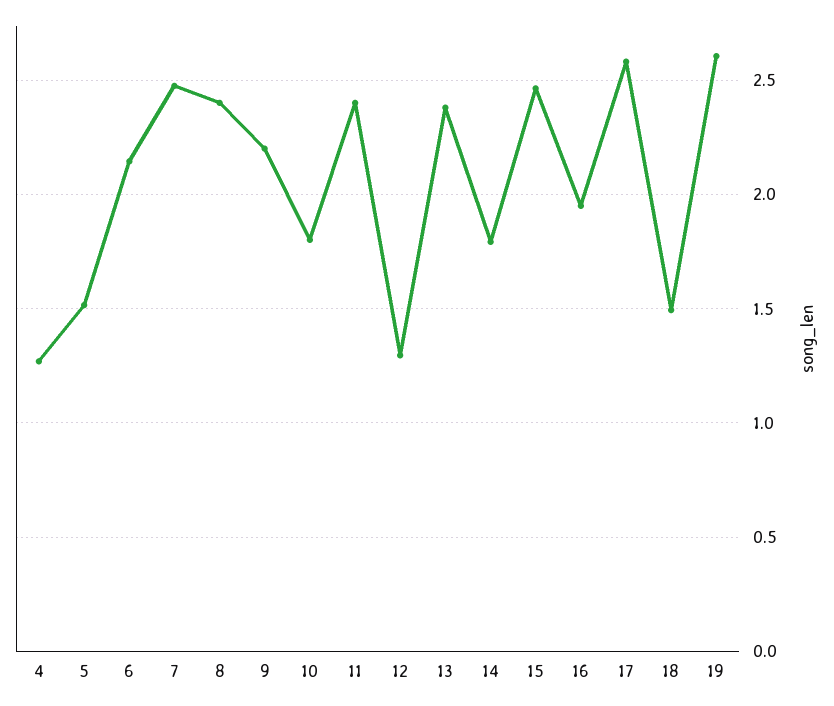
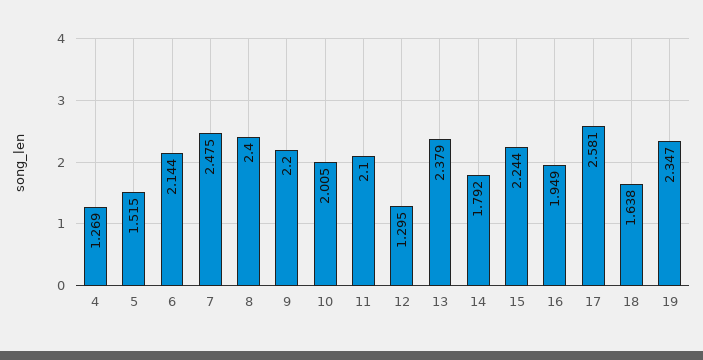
  {
    "4": 1.269,
    "5": 1.515,
    "6": 2.144,
    "7": 2.475,
    "8": 2.4,
    "9": 2.2,
-   "10": 1.8,
+   "10": 2.005,
-   "11": 2.4,
+   "11": 2.1,
    "12": 1.295,
    "13": 2.379,
    "14": 1.792,
-   "15": 2.45,
+   "15": 2.244,
    "16": 1.949,
    "17": 2.581,
-   "18": 1.5,
+   "18": 1.638,
-   "19": 2.6
+   "19": 2.347
  }

